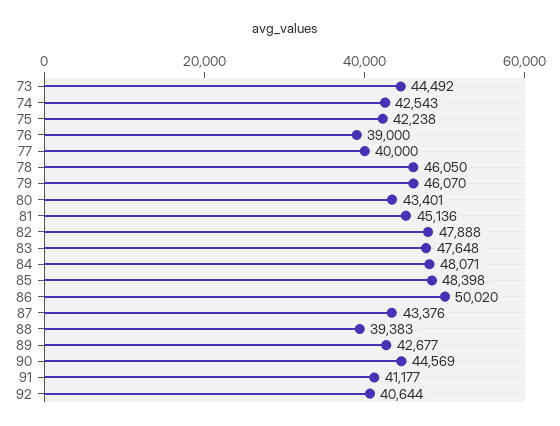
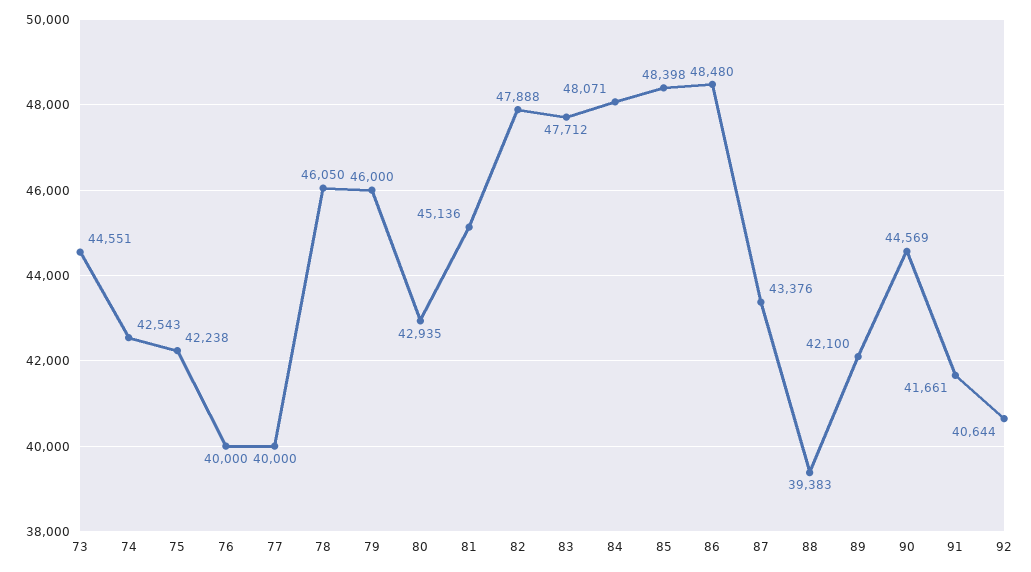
  {
-   "73": 44492,
+   "73": 44551,
    "74": 42543,
    "75": 42238,
-   "76": 39000,
+   "76": 40000,
    "77": 40000,
    "78": 46050,
-   "79": 46070,
+   "79": 46000,
-   "80": 43401,
+   "80": 42935,
    "81": 45136,
    "82": 47888,
-   "83": 47648,
+   "83": 47712,
    "84": 48071,
    "85": 48398,
-   "86": 50020,
+   "86": 48480,
    "87": 43376,
    "88": 39383,
-   "89": 42677,
+   "89": 42100,
    "90": 44569,
-   "91": 41177,
+   "91": 41661,
    "92": 40644
  }

